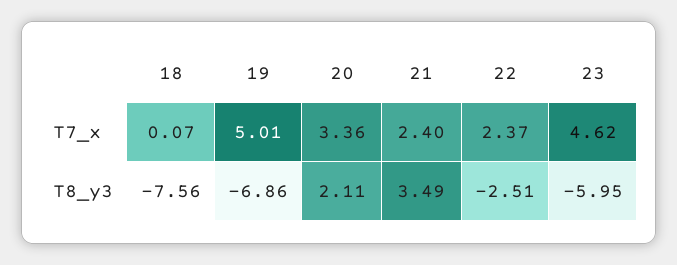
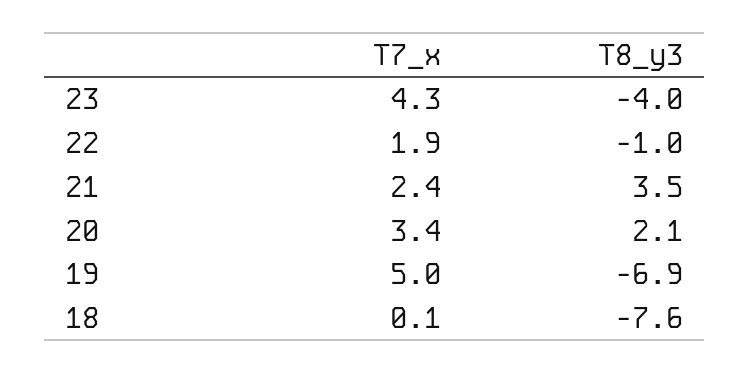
  {
    "18": {
      "T7_x": 0.07,
      "T8_y3": -7.56
    },
    "19": {
      "T7_x": 5.01,
      "T8_y3": -6.86
    },
    "20": {
      "T7_x": 3.36,
      "T8_y3": 2.11
    },
    "21": {
      "T7_x": 2.4,
      "T8_y3": 3.49
    },
    "22": {
-     "T7_x": 2.37,
+     "T7_x": 1.9,
-     "T8_y3": -2.51
+     "T8_y3": -1
    },
    "23": {
-     "T7_x": 4.62,
+     "T7_x": 4.3,
-     "T8_y3": -5.95
+     "T8_y3": -4
    }
  }

